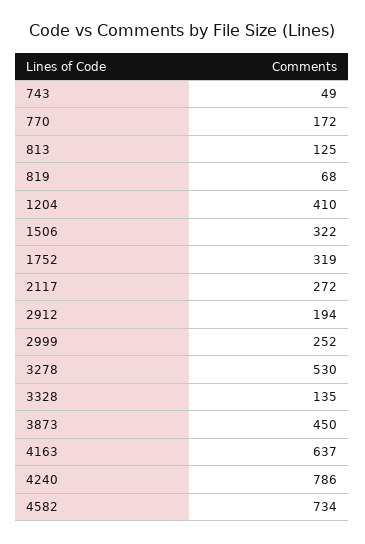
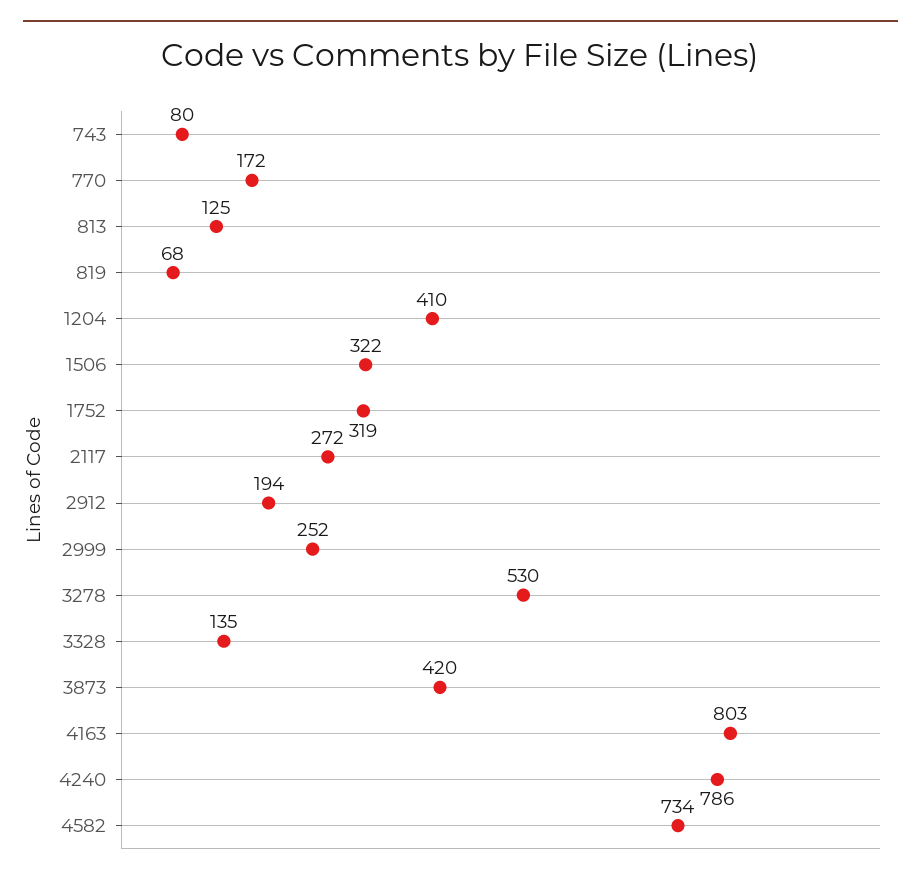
  {
-   "743": 49,
+   "743": 80,
    "770": 172,
    "813": 125,
    "819": 68,
    "1204": 410,
    "1506": 322,
    "1752": 319,
    "2117": 272,
    "2912": 194,
    "2999": 252,
    "3278": 530,
    "3328": 135,
-   "3873": 450,
+   "3873": 420,
-   "4163": 637,
+   "4163": 803,
    "4240": 786,
    "4582": 734
  }

